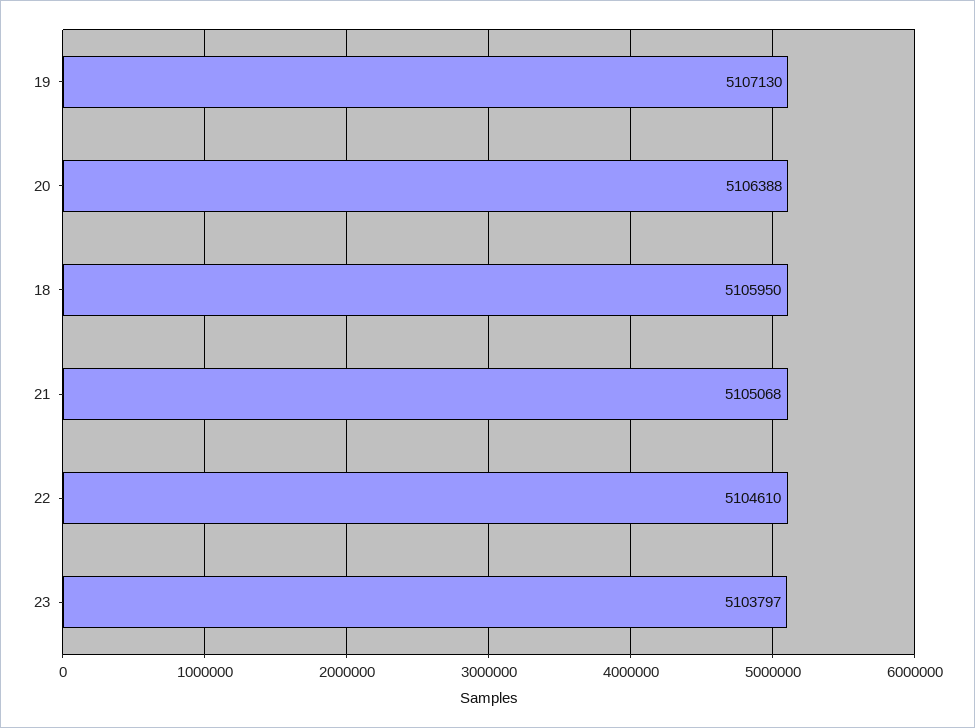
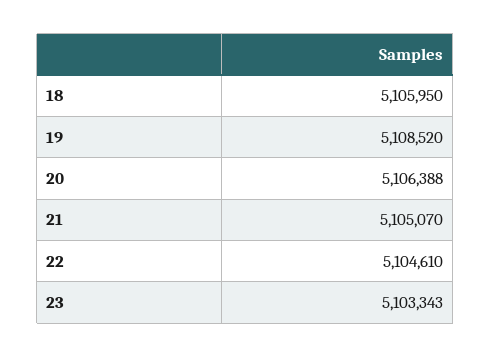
  {
-   "19": 5107130,
+   "19": 5108520,
    "20": 5106388,
    "18": 5105950,
-   "21": 5105068,
+   "21": 5105070,
    "22": 5104610,
-   "23": 5103797
+   "23": 5103343
  }

